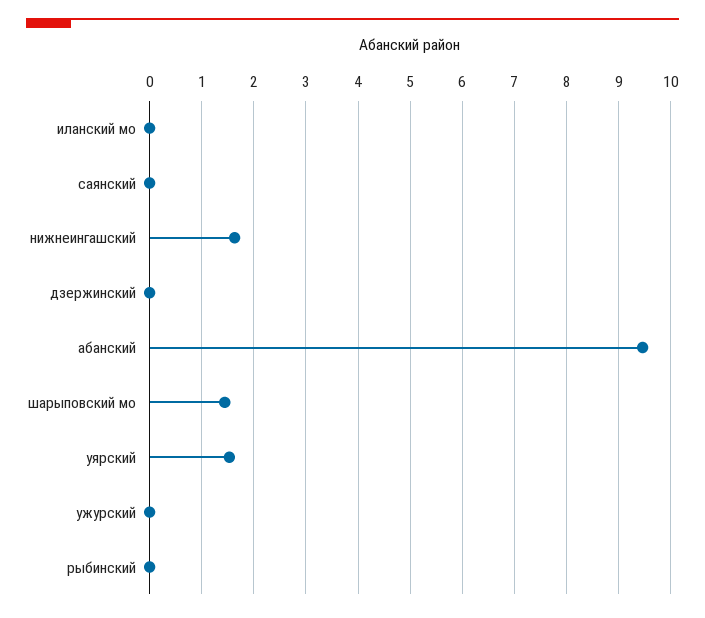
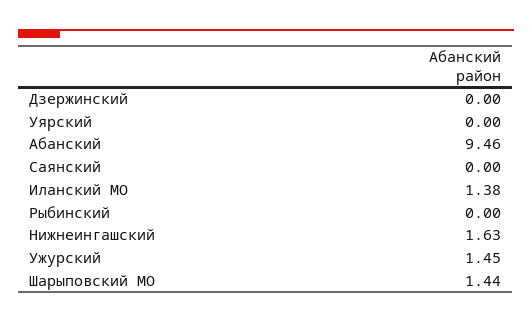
  {
-   "иланский мо": 0,
+   "иланский мо": 1.38,
    "саянский": 0,
    "нижнеингашский": 1.63,
    "дзержинский": 0,
    "абанский": 9.46,
    "шарыповский мо": 1.44,
-   "уярский": 1.6,
+   "уярский": 0,
-   "ужурский": 0,
+   "ужурский": 1.45,
    "рыбинский": 0
  }

